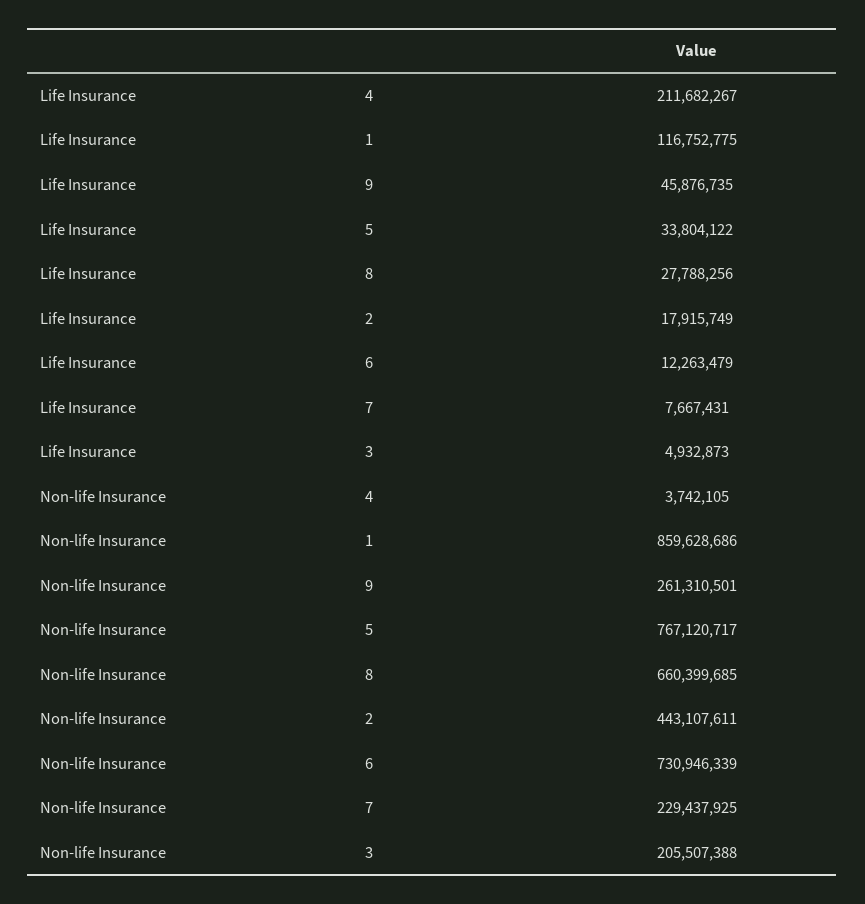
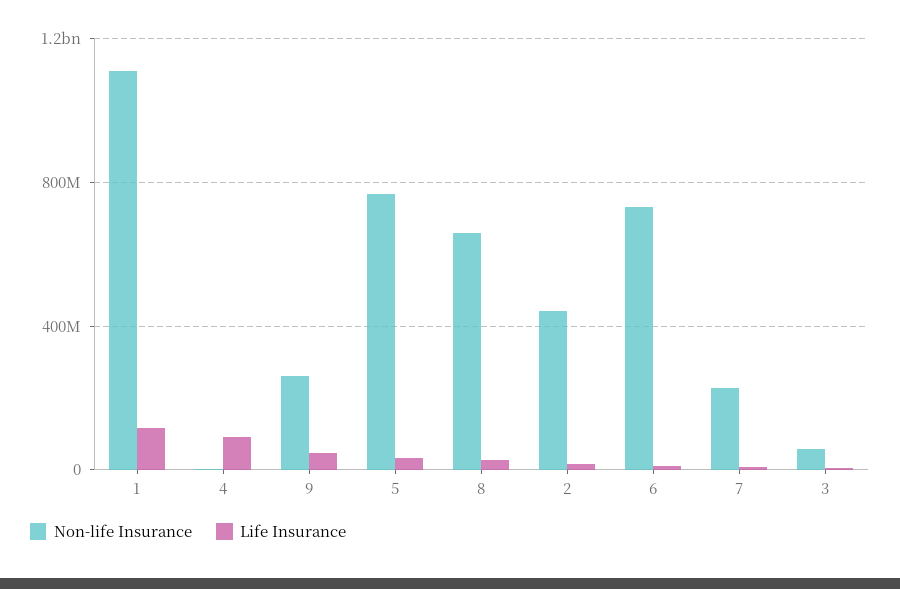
  {
    "Life Insurance": {
-     "4": 211682267,
+     "4": 100000000,
      "1": 116752775,
      "9": 45876735,
      "5": 33804122,
      "8": 27788256,
      "2": 17915749,
      "6": 12263479,
      "7": 7667431,
      "3": 4932873
    },
    "Non-life Insurance": {
      "4": 3742105,
-     "1": 859628686,
+     "1": 1100000000,
      "9": 261310501,
      "5": 767120717,
      "8": 660399685,
      "2": 443107611,
      "6": 730946339,
      "7": 229437925,
-     "3": 205507388
+     "3": 50000000
    }
  }

